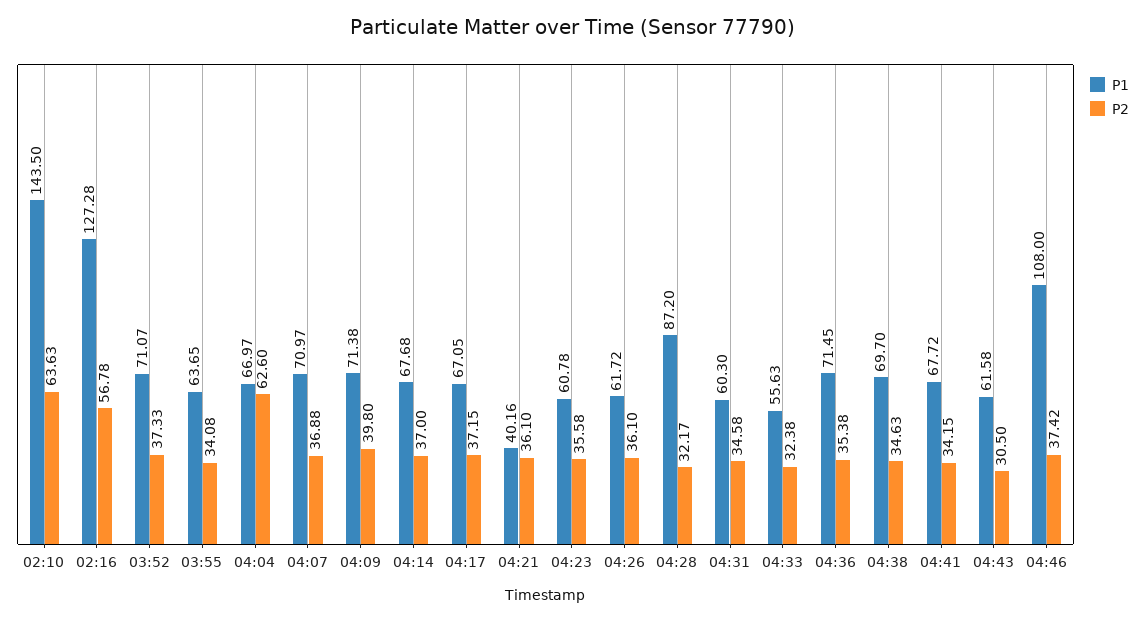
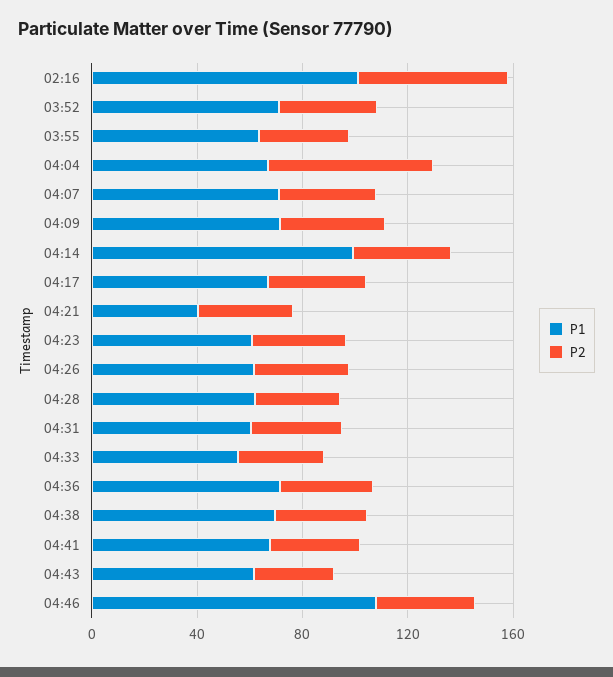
  {
    "P1": {
-     "02:10": 143.5,
-     "02:16": 127.28,
+     "02:16": 100,
      "03:52": 71.07,
      "03:55": 63.65,
      "04:04": 66.97,
      "04:07": 70.97,
      "04:09": 71.38,
-     "04:14": 67.68,
+     "04:14": 100,
      "04:17": 67.05,
      "04:21": 40.16,
      "04:23": 60.78,
      "04:26": 61.72,
-     "04:28": 87.2,
+     "04:28": 60,
      "04:31": 60.3,
      "04:33": 55.63,
      "04:36": 71.45,
      "04:38": 69.7,
      "04:41": 67.72,
      "04:43": 61.58,
      "04:46": 108
    },
    "P2": {
-     "02:10": 63.63,
      "02:16": 56.78,
      "03:52": 37.33,
      "03:55": 34.08,
      "04:04": 62.6,
      "04:07": 36.88,
      "04:09": 39.8,
      "04:14": 37,
      "04:17": 37.15,
      "04:21": 36.1,
      "04:23": 35.58,
      "04:26": 36.1,
      "04:28": 32.17,
      "04:31": 34.58,
      "04:33": 32.38,
      "04:36": 35.38,
      "04:38": 34.63,
      "04:41": 34.15,
      "04:43": 30.5,
      "04:46": 37.42
    }
  }

